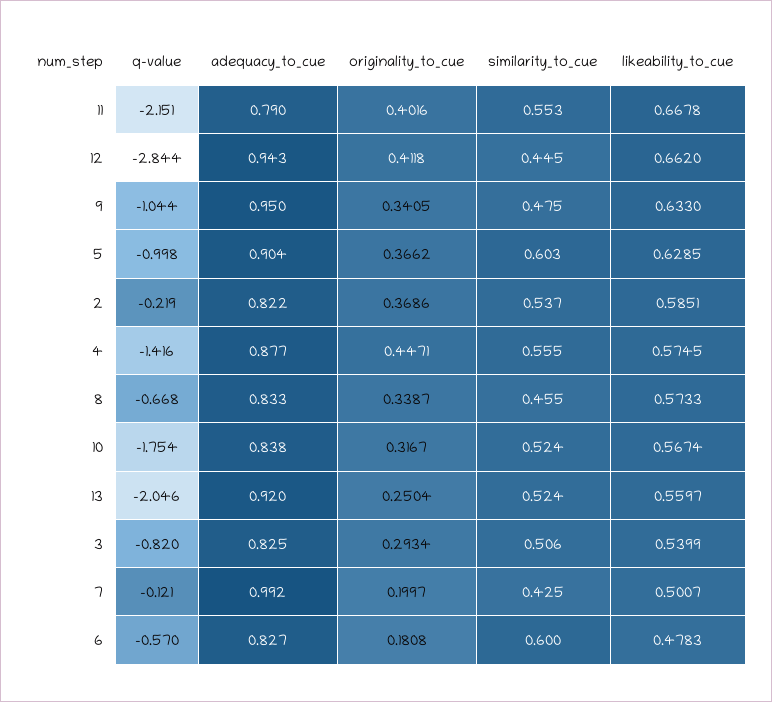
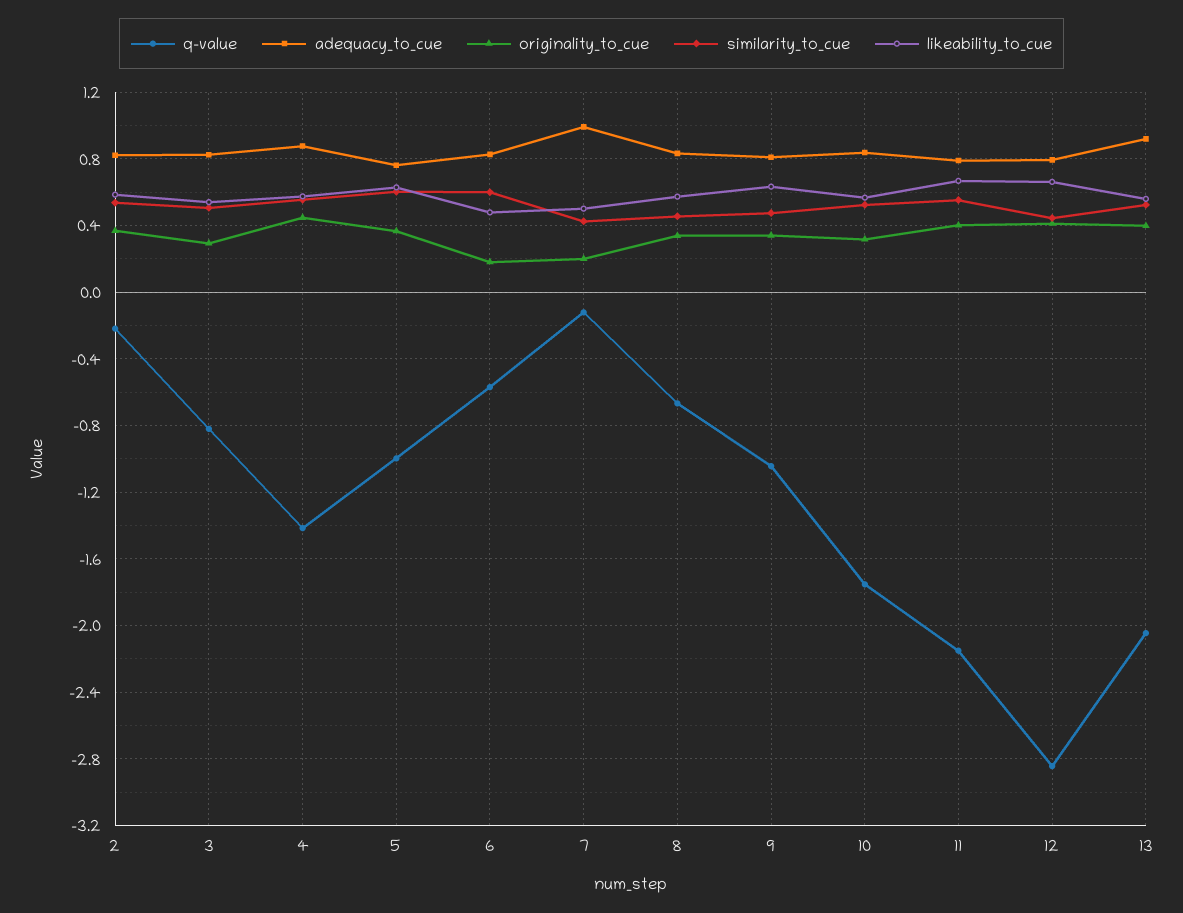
  {
    "q-value": {
      "11": -2.151,
      "12": -2.844,
      "9": -1.044,
      "5": -0.998,
      "2": -0.219,
      "4": -1.416,
      "8": -0.668,
      "10": -1.754,
      "13": -2.046,
      "3": -0.82,
      "7": -0.121,
      "6": -0.57
    },
    "adequacy_to_cue": {
      "11": 0.79,
-     "12": 0.943,
+     "12": 0.8,
-     "9": 0.95,
+     "9": 0.8,
-     "5": 0.904,
+     "5": 0.75,
      "2": 0.822,
      "4": 0.877,
      "8": 0.833,
      "10": 0.838,
      "13": 0.92,
      "3": 0.825,
      "7": 0.992,
      "6": 0.827
    },
    "originality_to_cue": {
      "11": 0.4016,
      "12": 0.4118,
      "9": 0.3405,
      "5": 0.3662,
      "2": 0.3686,
      "4": 0.4471,
      "8": 0.3387,
      "10": 0.3167,
-     "13": 0.2504,
+     "13": 0.4,
      "3": 0.2934,
      "7": 0.1997,
      "6": 0.1808
    },
    "similarity_to_cue": {
      "11": 0.553,
      "12": 0.445,
      "9": 0.475,
      "5": 0.603,
      "2": 0.537,
      "4": 0.555,
      "8": 0.455,
      "10": 0.524,
      "13": 0.524,
      "3": 0.506,
      "7": 0.425,
      "6": 0.6
    },
    "likeability_to_cue": {
      "11": 0.6678,
      "12": 0.662,
      "9": 0.633,
      "5": 0.6285,
      "2": 0.5851,
      "4": 0.5745,
      "8": 0.5733,
      "10": 0.5674,
      "13": 0.5597,
      "3": 0.5399,
      "7": 0.5007,
      "6": 0.4783
    }
  }

